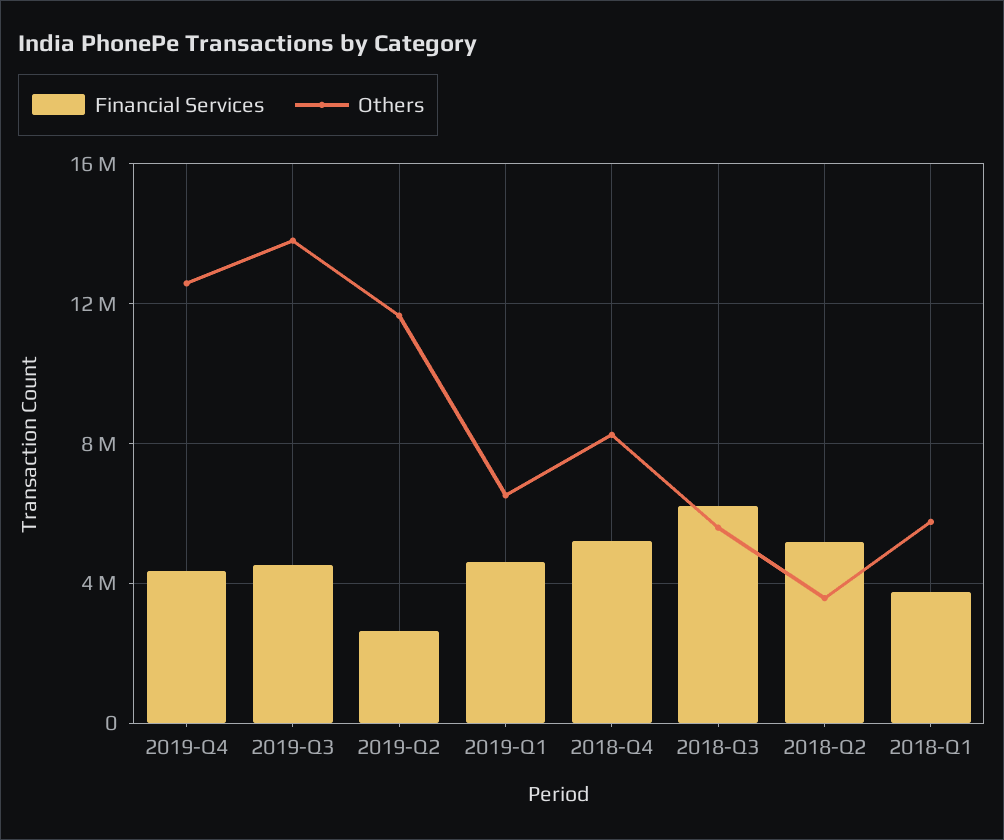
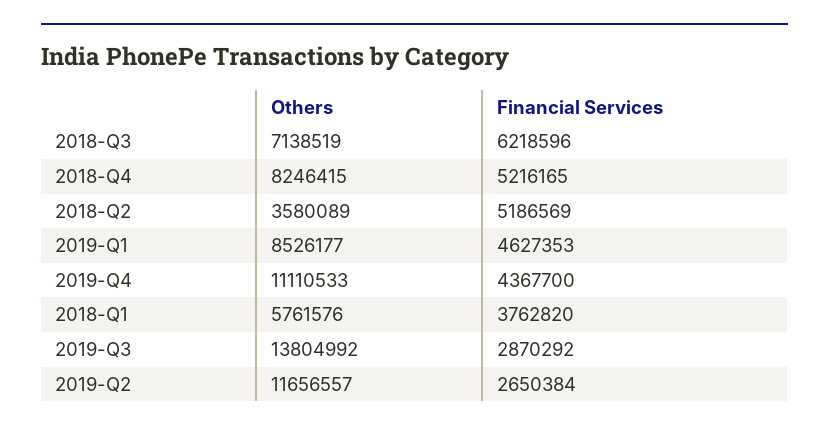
  {
    "Financial Services": {
      "2019-Q4": 4367700,
-     "2019-Q3": 4500000,
+     "2019-Q3": 2870292,
      "2019-Q2": 2650384,
      "2019-Q1": 4627353,
      "2018-Q4": 5216165,
      "2018-Q3": 6218596,
      "2018-Q2": 5186569,
      "2018-Q1": 3762820
    },
    "Others": {
-     "2019-Q4": 12500000,
+     "2019-Q4": 11110533,
      "2019-Q3": 13804992,
      "2019-Q2": 11656557,
-     "2019-Q1": 6500000,
+     "2019-Q1": 8526177,
      "2018-Q4": 8246415,
-     "2018-Q3": 5500000,
+     "2018-Q3": 7138519,
      "2018-Q2": 3580089,
      "2018-Q1": 5761576
    }
  }

